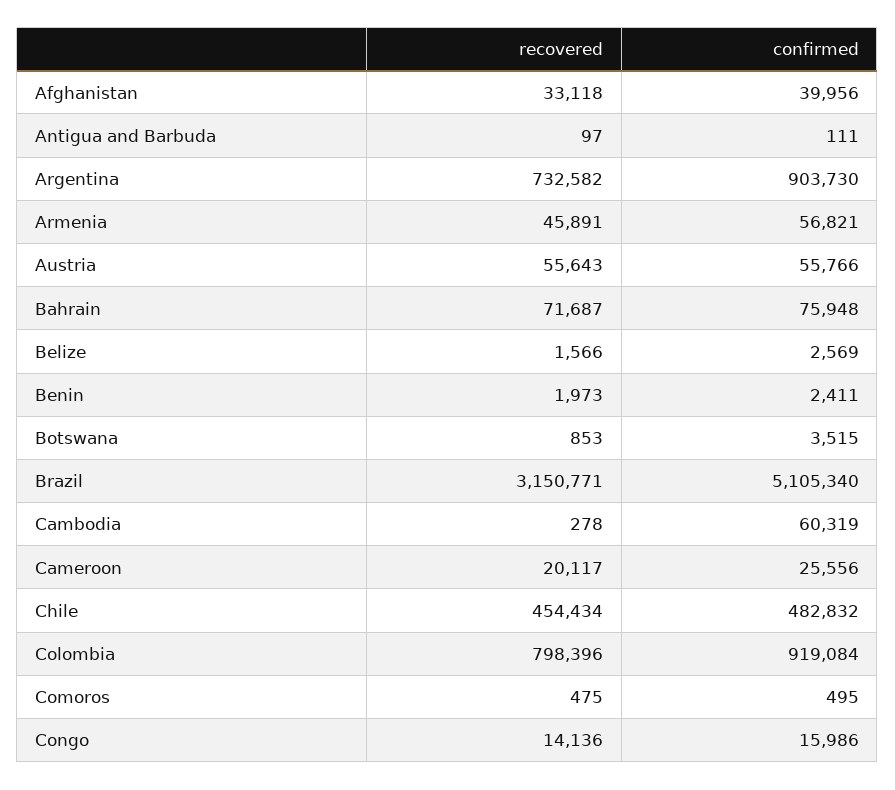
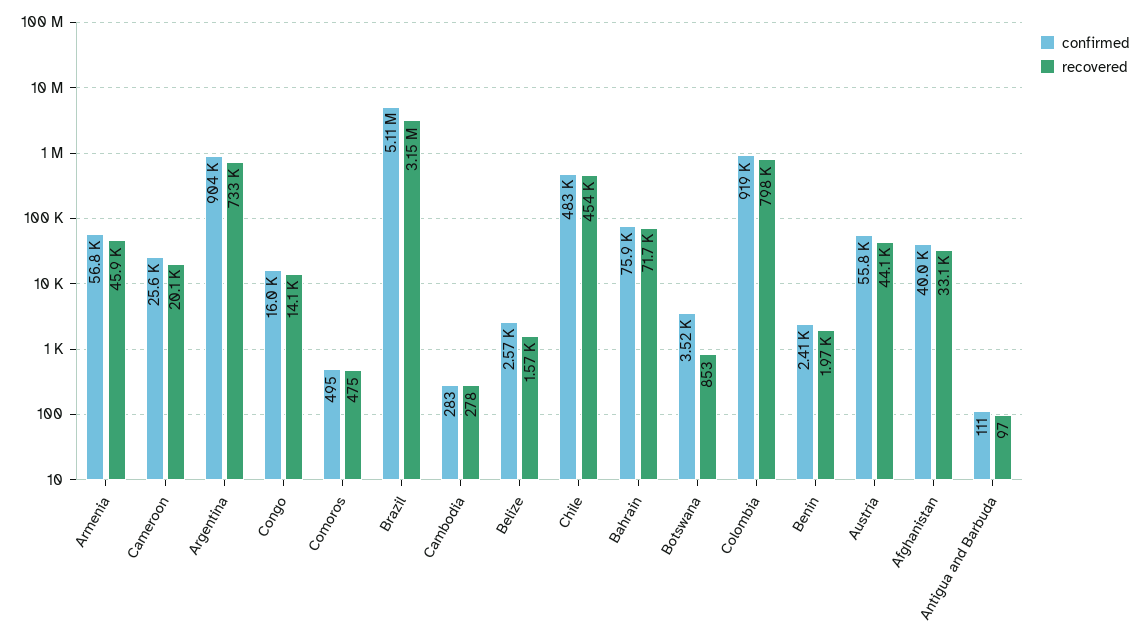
  {
    "recovered": {
      "Afghanistan": 33118,
      "Antigua and Barbuda": 97,
      "Argentina": 732582,
      "Armenia": 45891,
-     "Austria": 55643,
+     "Austria": 44100,
      "Bahrain": 71687,
      "Belize": 1566,
      "Benin": 1973,
      "Botswana": 853,
      "Brazil": 3150771,
      "Cambodia": 278,
      "Cameroon": 20117,
      "Chile": 454434,
      "Colombia": 798396,
      "Comoros": 475,
      "Congo": 14136
    },
    "confirmed": {
      "Afghanistan": 39956,
      "Antigua and Barbuda": 111,
      "Argentina": 903730,
      "Armenia": 56821,
      "Austria": 55766,
      "Bahrain": 75948,
      "Belize": 2569,
      "Benin": 2411,
      "Botswana": 3515,
      "Brazil": 5105340,
-     "Cambodia": 60319,
+     "Cambodia": 283,
      "Cameroon": 25556,
      "Chile": 482832,
      "Colombia": 919084,
      "Comoros": 495,
      "Congo": 15986
    }
  }

